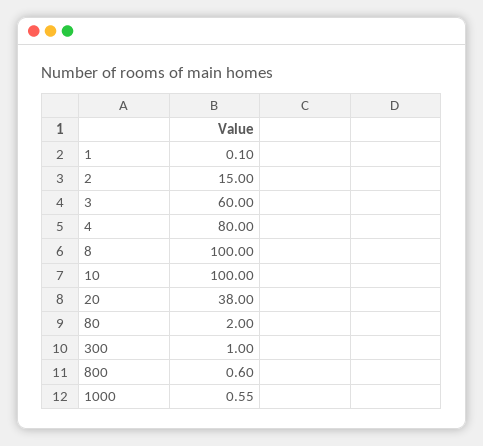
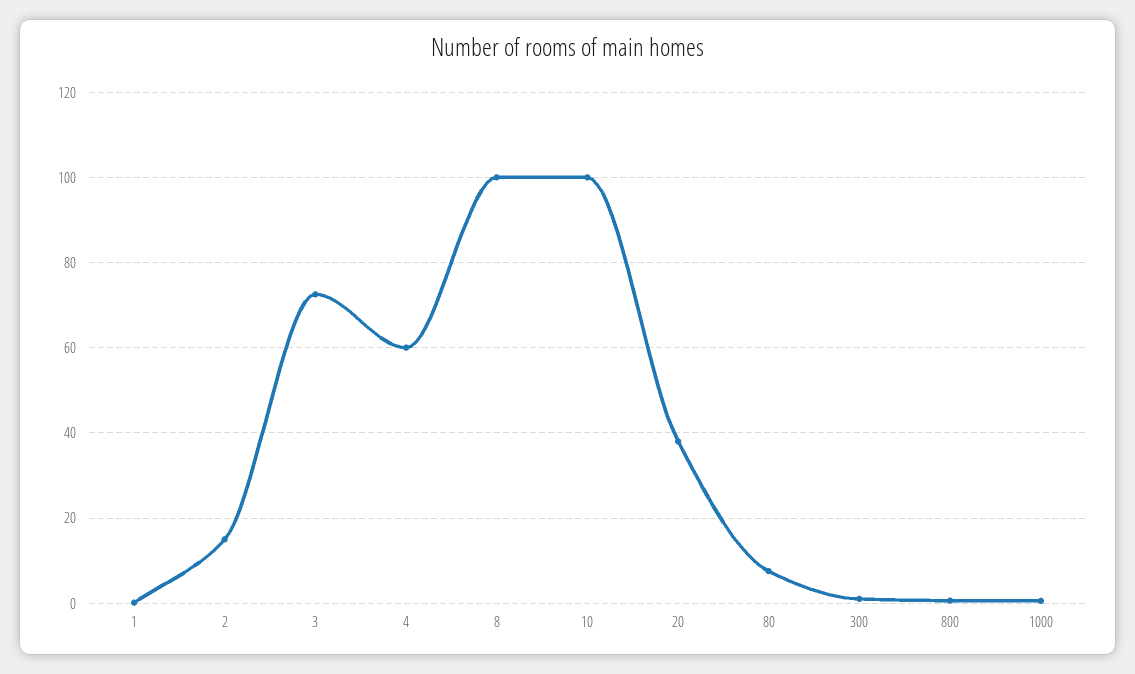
  {
    "1": 0.1,
    "2": 15,
-   "3": 60,
+   "3": 72,
-   "4": 80,
+   "4": 60,
    "8": 100,
    "10": 100,
    "20": 38,
-   "80": 2,
+   "80": 8,
    "300": 1,
    "800": 0.6,
    "1000": 0.55
  }

